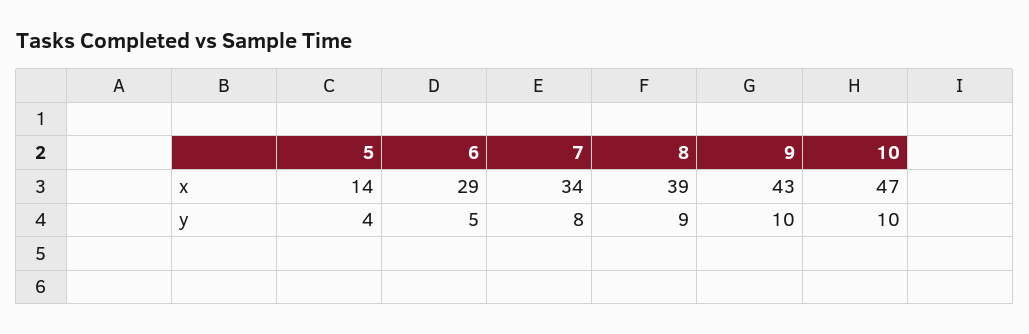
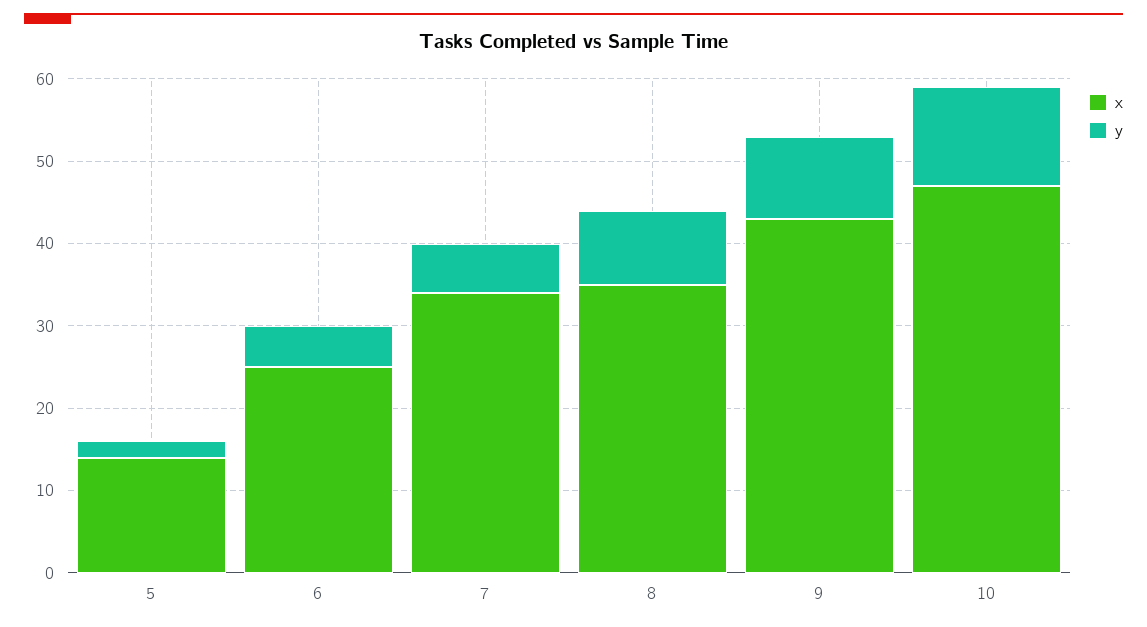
  {
    "x": {
      "5": 14,
-     "6": 29,
+     "6": 25,
      "7": 34,
-     "8": 39,
+     "8": 35,
      "9": 43,
      "10": 47
    },
    "y": {
-     "5": 4,
+     "5": 2,
      "6": 5,
-     "7": 8,
+     "7": 6,
      "8": 9,
      "9": 10,
-     "10": 10
+     "10": 12
    }
  }

